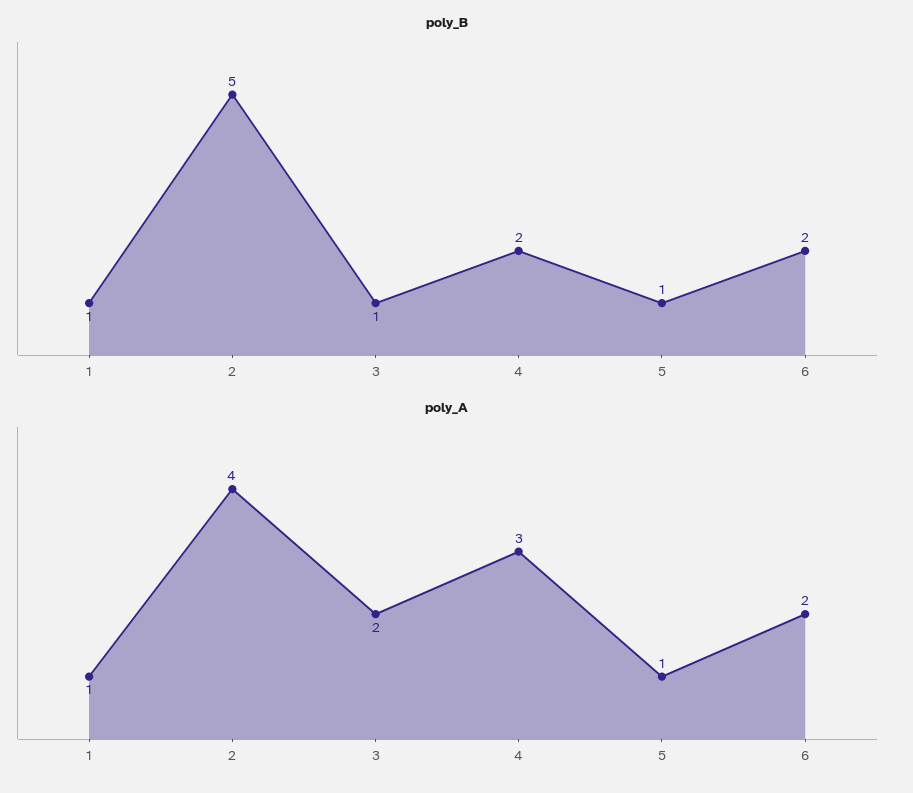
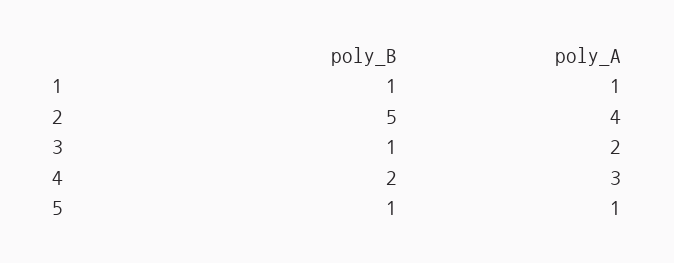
  {
    "poly_B": {
      "1": 1,
      "2": 5,
      "3": 1,
      "4": 2,
-     "5": 1,
+     "5": 1
-     "6": 2
    },
    "poly_A": {
      "1": 1,
      "2": 4,
      "3": 2,
      "4": 3,
-     "5": 1,
+     "5": 1
-     "6": 2
    }
  }

